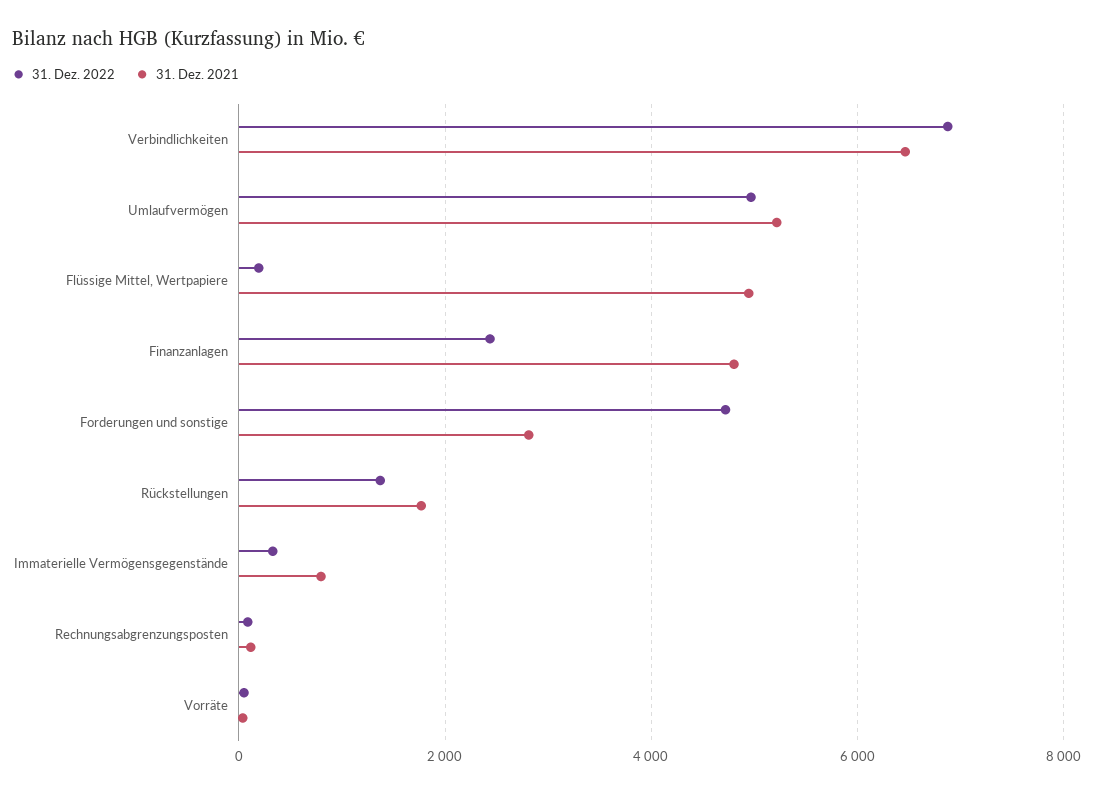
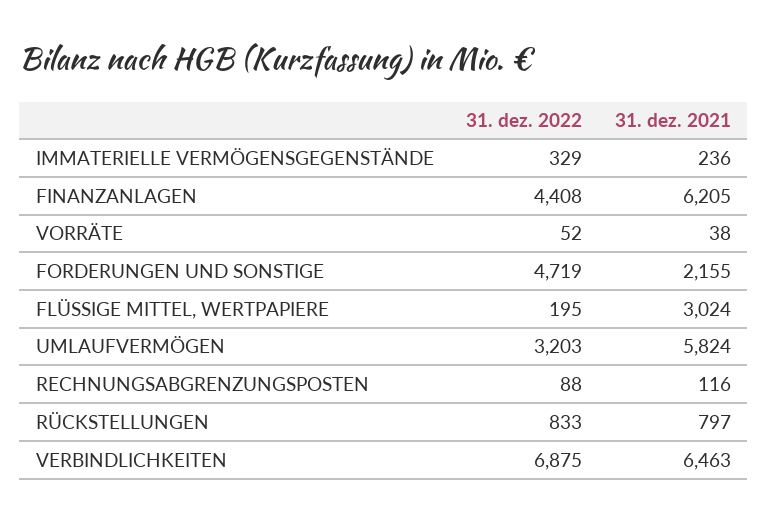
  {
    "31. Dez. 2022": {
      "Verbindlichkeiten": 6875,
-     "Umlaufvermögen": 5000,
+     "Umlaufvermögen": 3203,
      "Flüssige Mittel, Wertpapiere": 195,
-     "Finanzanlagen": 2400,
+     "Finanzanlagen": 4408,
      "Forderungen und sonstige": 4719,
-     "Rückstellungen": 1400,
+     "Rückstellungen": 833,
      "Immaterielle Vermögensgegenstände": 329,
      "Rechnungsabgrenzungsposten": 88,
      "Vorräte": 52
    },
    "31. Dez. 2021": {
      "Verbindlichkeiten": 6463,
-     "Umlaufvermögen": 5200,
+     "Umlaufvermögen": 5824,
-     "Flüssige Mittel, Wertpapiere": 5000,
+     "Flüssige Mittel, Wertpapiere": 3024,
-     "Finanzanlagen": 4800,
+     "Finanzanlagen": 6205,
-     "Forderungen und sonstige": 2800,
+     "Forderungen und sonstige": 2155,
-     "Rückstellungen": 1800,
+     "Rückstellungen": 797,
-     "Immaterielle Vermögensgegenstände": 800,
+     "Immaterielle Vermögensgegenstände": 236,
      "Rechnungsabgrenzungsposten": 116,
      "Vorräte": 38
    }
  }

